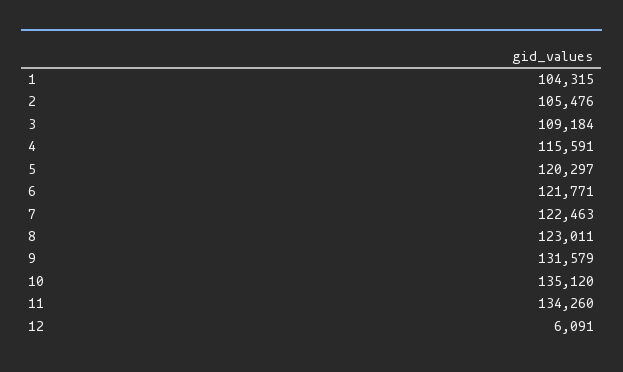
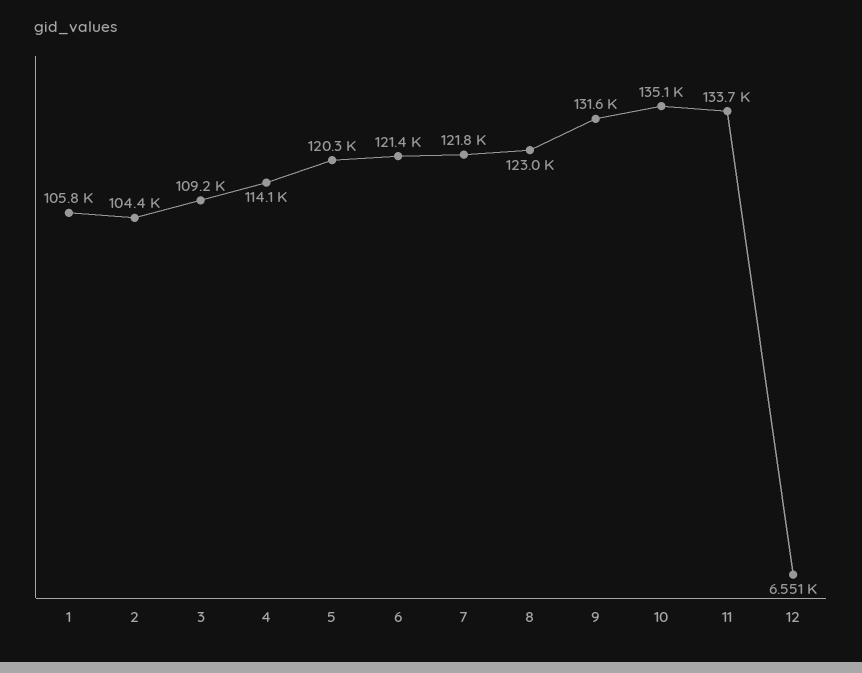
  {
-   "1": 104315,
+   "1": 105800,
-   "2": 105476,
+   "2": 104400,
    "3": 109184,
-   "4": 115591,
+   "4": 114100,
    "5": 120297,
-   "6": 121771,
+   "6": 121400,
-   "7": 122463,
+   "7": 121800,
    "8": 123011,
    "9": 131579,
    "10": 135120,
-   "11": 134260,
+   "11": 133700,
-   "12": 6091
+   "12": 6551
  }

